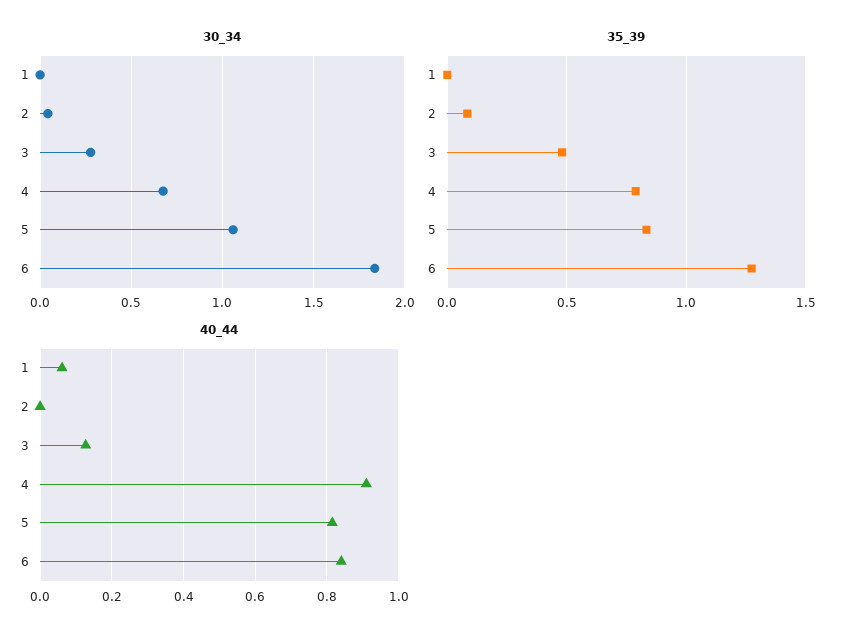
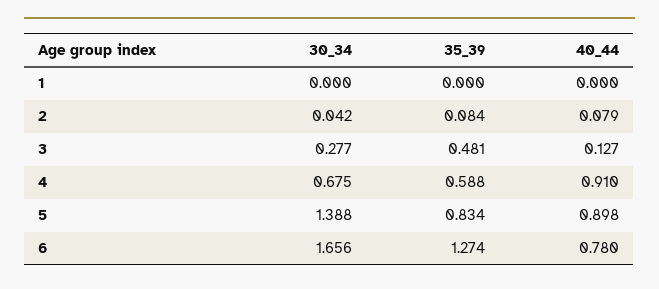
  {
    "30_34": {
      "1": 0,
      "2": 0.042,
      "3": 0.277,
      "4": 0.675,
-     "5": 1.05,
+     "5": 1.388,
-     "6": 1.85
+     "6": 1.656
    },
    "35_39": {
      "1": 0,
      "2": 0.084,
      "3": 0.481,
-     "4": 0.8,
+     "4": 0.588,
      "5": 0.834,
      "6": 1.274
    },
    "40_44": {
-     "1": 0.06,
+     "1": 0,
-     "2": 0,
+     "2": 0.079,
      "3": 0.127,
      "4": 0.91,
-     "5": 0.82,
+     "5": 0.898,
-     "6": 0.84
+     "6": 0.78
    }
  }

